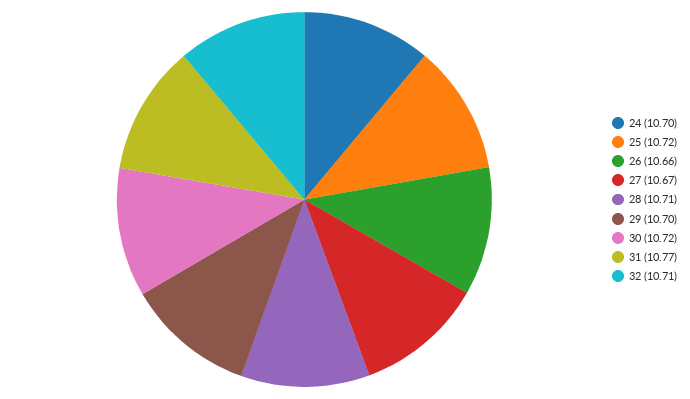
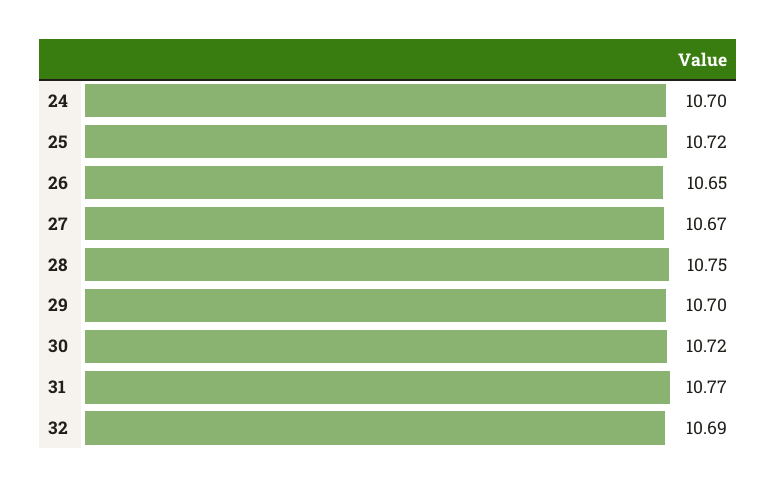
  {
    "24": 10.7,
    "25": 10.72,
-   "26": 10.66,
+   "26": 10.65,
    "27": 10.67,
-   "28": 10.71,
+   "28": 10.75,
    "29": 10.7,
    "30": 10.72,
    "31": 10.77,
-   "32": 10.71
+   "32": 10.69
  }

